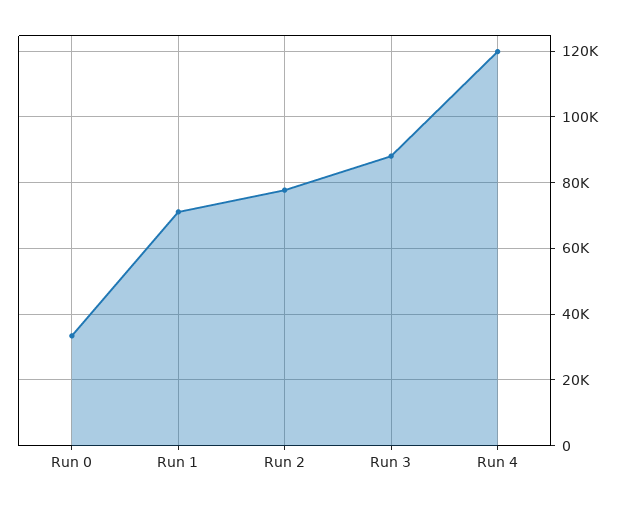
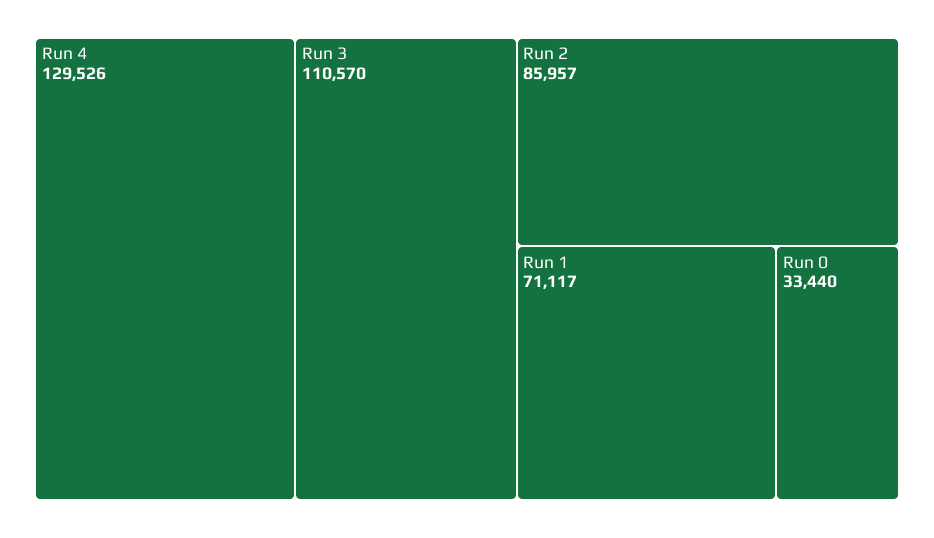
  {
    "Run 0": 33440,
    "Run 1": 71117,
-   "Run 2": 78000,
+   "Run 2": 85957,
-   "Run 3": 88000,
+   "Run 3": 110570,
-   "Run 4": 120000
+   "Run 4": 129526
  }

